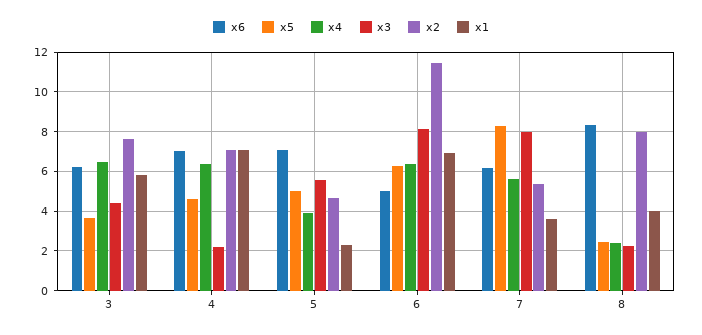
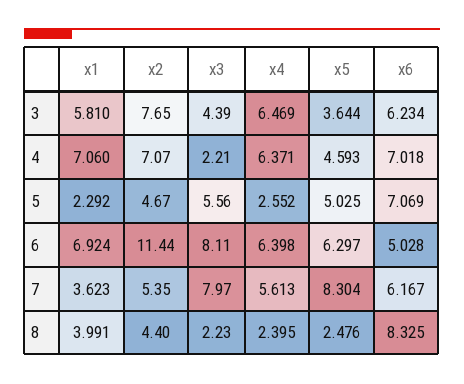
  {
    "x6": {
      "3": 6.234,
      "4": 7.018,
      "5": 7.069,
      "6": 5.028,
      "7": 6.167,
      "8": 8.325
    },
    "x5": {
      "3": 3.644,
      "4": 4.593,
      "5": 5.025,
      "6": 6.297,
      "7": 8.304,
      "8": 2.476
    },
    "x4": {
      "3": 6.469,
      "4": 6.371,
-     "5": 4,
+     "5": 2.552,
      "6": 6.398,
      "7": 5.613,
      "8": 2.395
    },
    "x3": {
      "3": 4.39,
      "4": 2.21,
      "5": 5.56,
      "6": 8.11,
      "7": 7.97,
      "8": 2.23
    },
    "x2": {
      "3": 7.65,
      "4": 7.07,
      "5": 4.67,
      "6": 11.44,
      "7": 5.35,
-     "8": 8
+     "8": 4.4
    },
    "x1": {
      "3": 5.81,
      "4": 7.06,
      "5": 2.292,
      "6": 6.924,
      "7": 3.623,
      "8": 3.991
    }
  }

